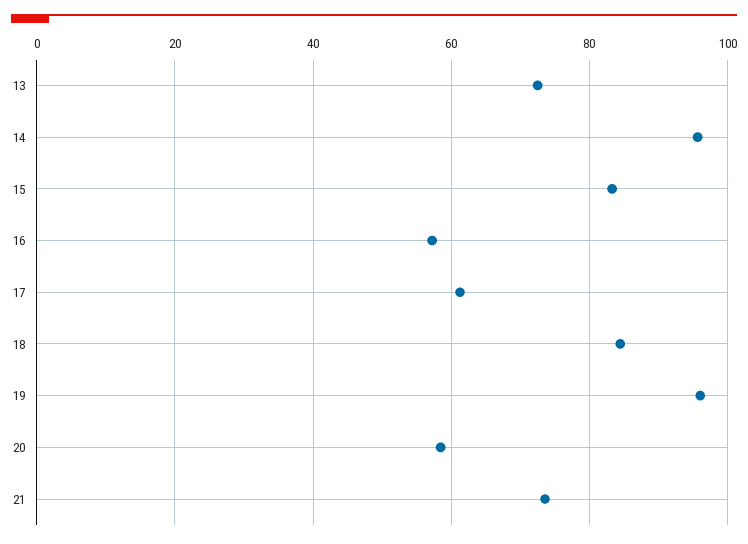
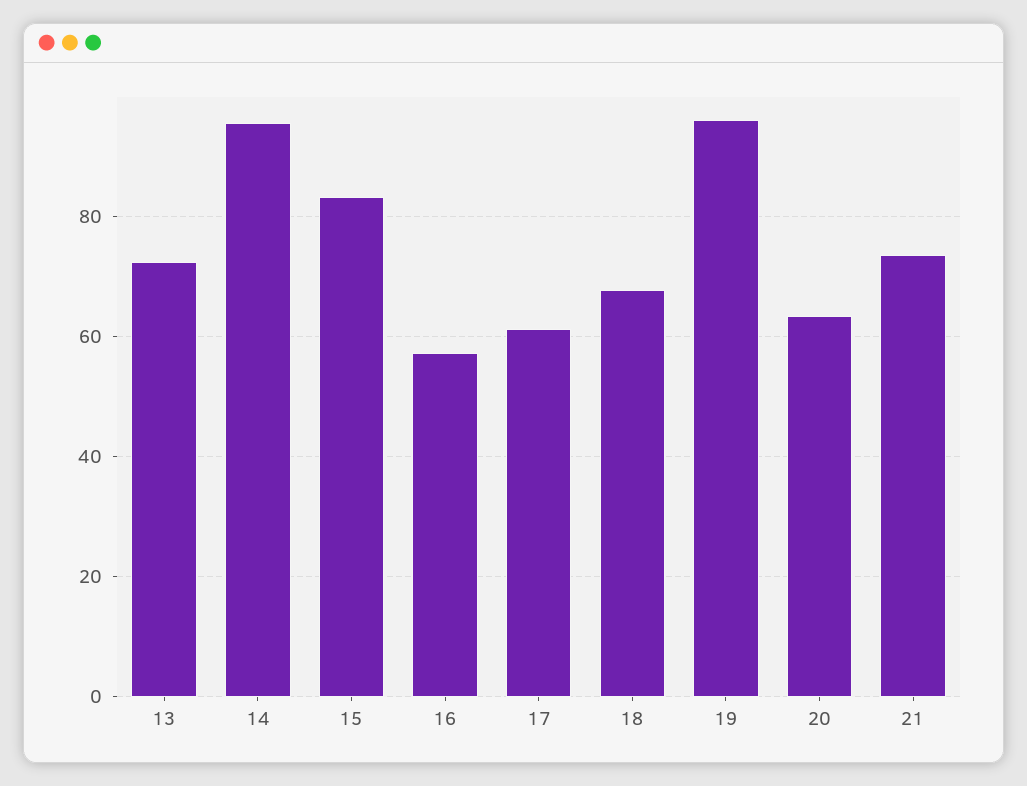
  {
    "13": 72,
    "14": 96,
    "15": 84,
    "16": 58,
    "17": 62,
-   "18": 84,
+   "18": 68,
    "19": 96,
-   "20": 58,
+   "20": 64,
    "21": 74
  }

